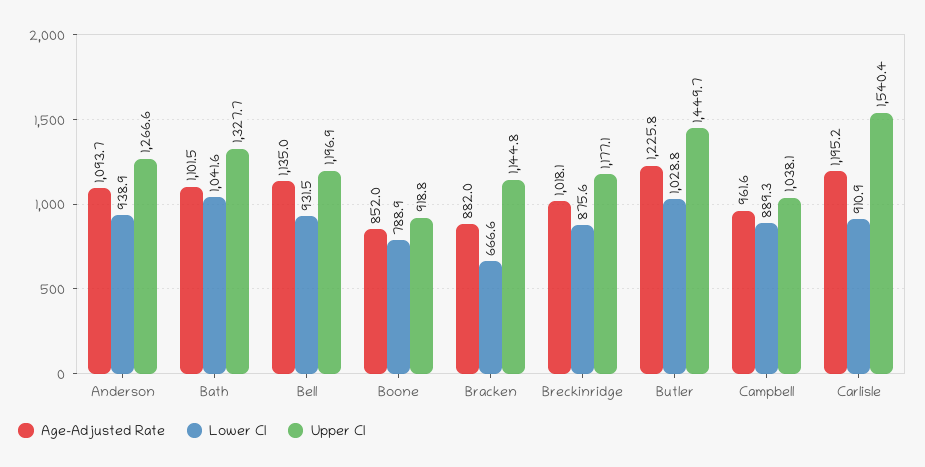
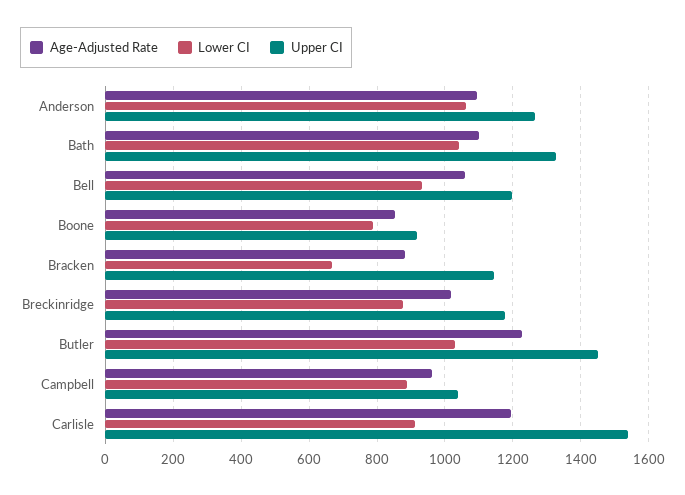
  {
    "Age-Adjusted Rate": {
      "Anderson": 1093.7,
      "Bath": 1101.5,
-     "Bell": 1135,
+     "Bell": 1060,
      "Boone": 852,
      "Bracken": 882,
      "Breckinridge": 1018.1,
      "Butler": 1225.8,
      "Campbell": 961.6,
      "Carlisle": 1195.2
    },
    "Lower CI": {
-     "Anderson": 938.9,
+     "Anderson": 1060,
      "Bath": 1041.6,
      "Bell": 931.5,
      "Boone": 788.9,
      "Bracken": 666.6,
      "Breckinridge": 875.6,
      "Butler": 1028.8,
      "Campbell": 889.3,
      "Carlisle": 910.9
    },
    "Upper CI": {
      "Anderson": 1266.6,
      "Bath": 1327.7,
      "Bell": 1196.9,
      "Boone": 918.8,
      "Bracken": 1144.8,
      "Breckinridge": 1177.1,
      "Butler": 1449.7,
      "Campbell": 1038.1,
      "Carlisle": 1540.4
    }
  }

